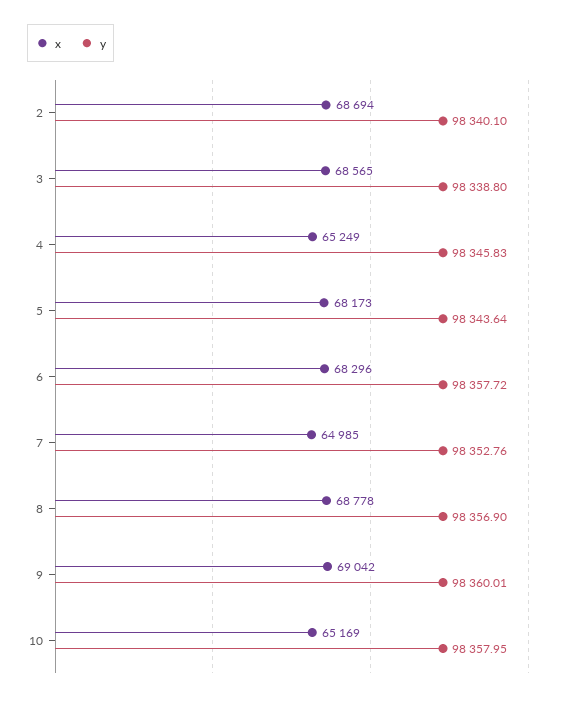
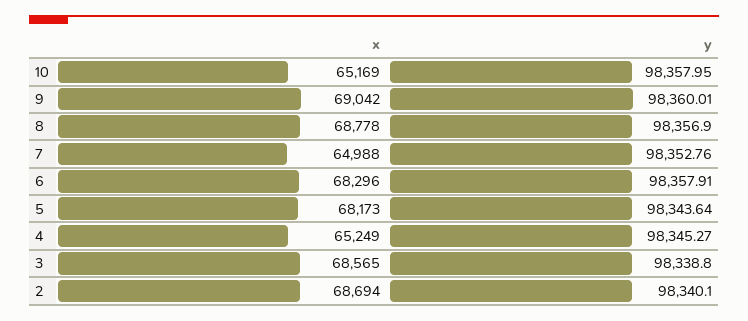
  {
    "x": {
      "2": 68694,
      "3": 68565,
      "4": 65249,
      "5": 68173,
      "6": 68296,
-     "7": 64985,
+     "7": 64988,
      "8": 68778,
      "9": 69042,
      "10": 65169
    },
    "y": {
      "2": 98340.1,
      "3": 98338.8,
-     "4": 98345.83,
+     "4": 98345.27,
      "5": 98343.64,
-     "6": 98357.72,
+     "6": 98357.91,
      "7": 98352.76,
      "8": 98356.9,
      "9": 98360.01,
      "10": 98357.95
    }
  }

